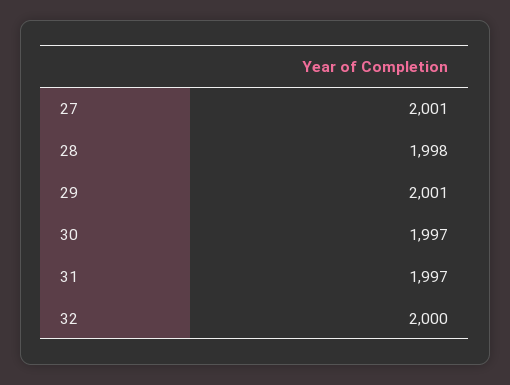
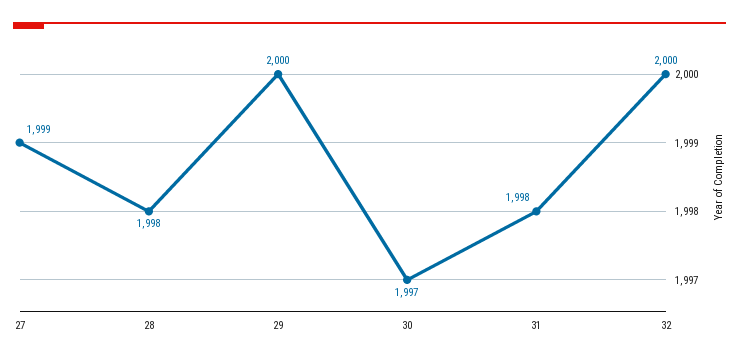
  {
-   "27": 2001,
+   "27": 1999,
    "28": 1998,
-   "29": 2001,
+   "29": 2000,
    "30": 1997,
-   "31": 1997,
+   "31": 1998,
    "32": 2000
  }

